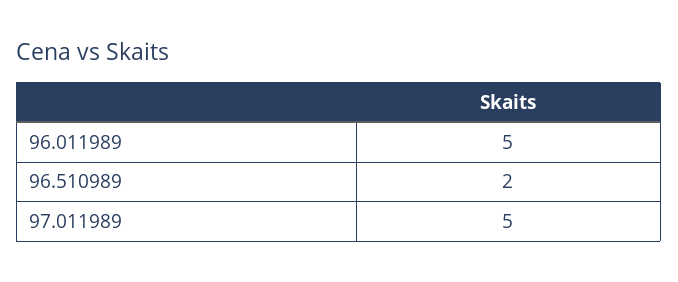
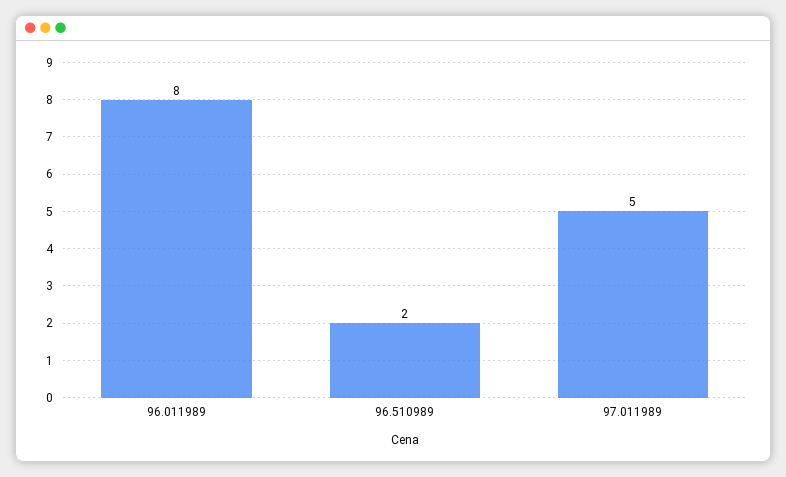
  {
-   "96.011989": 5,
+   "96.011989": 8,
    "96.510989": 2,
    "97.011989": 5
  }

